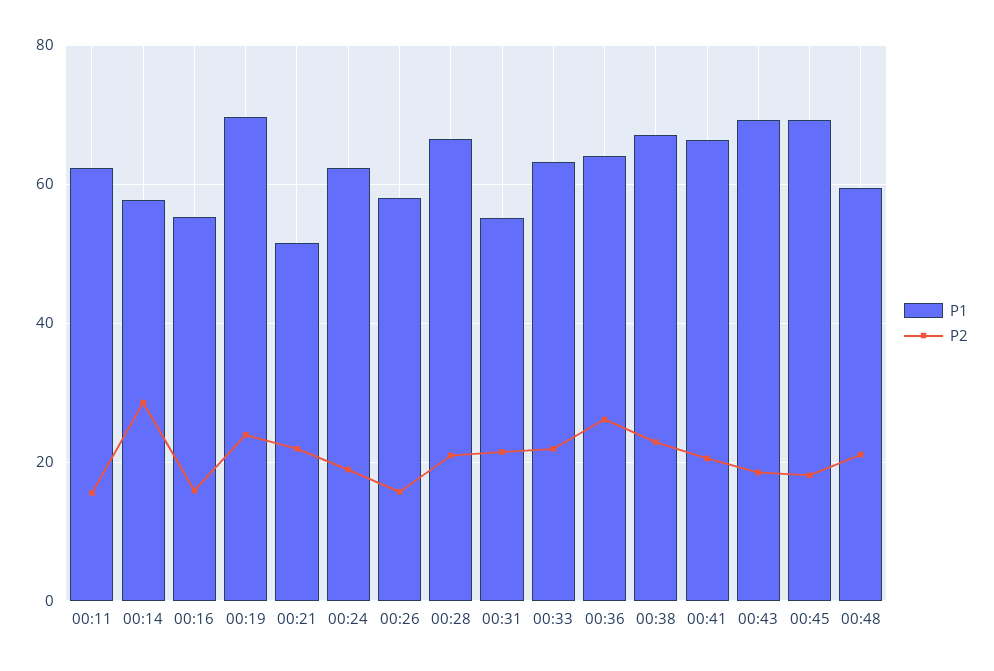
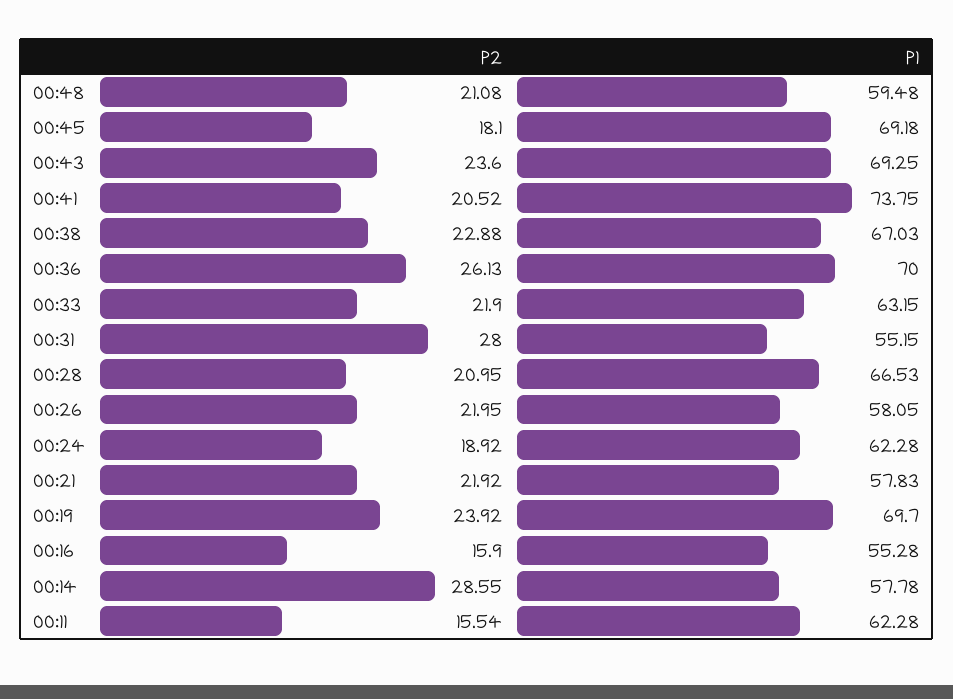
  {
    "P1": {
      "00:11": 62.28,
      "00:14": 57.78,
      "00:16": 55.28,
      "00:19": 69.7,
-     "00:21": 52,
+     "00:21": 57.83,
      "00:24": 62.28,
      "00:26": 58.05,
      "00:28": 66.53,
      "00:31": 55.15,
      "00:33": 63.15,
-     "00:36": 64,
+     "00:36": 70,
      "00:38": 67.03,
-     "00:41": 66,
+     "00:41": 73.75,
      "00:43": 69.25,
      "00:45": 69.18,
      "00:48": 59.48
    },
    "P2": {
      "00:11": 15.54,
      "00:14": 28.55,
      "00:16": 15.9,
      "00:19": 23.92,
      "00:21": 21.92,
      "00:24": 18.92,
-     "00:26": 16,
+     "00:26": 21.95,
      "00:28": 20.95,
-     "00:31": 22,
+     "00:31": 28,
      "00:33": 21.9,
      "00:36": 26.13,
      "00:38": 22.88,
      "00:41": 20.52,
-     "00:43": 18,
+     "00:43": 23.6,
      "00:45": 18.1,
      "00:48": 21.08
    }
  }

